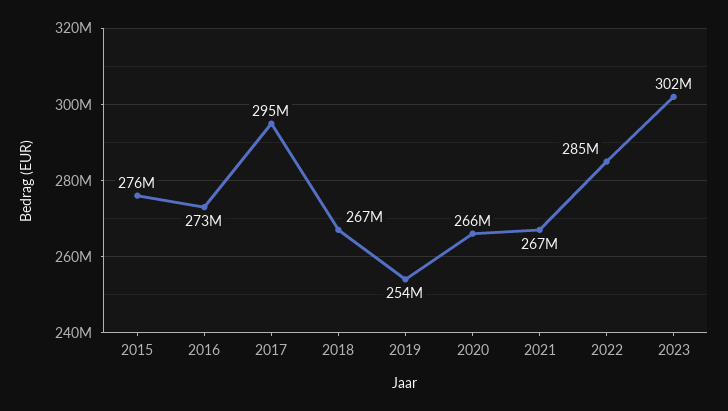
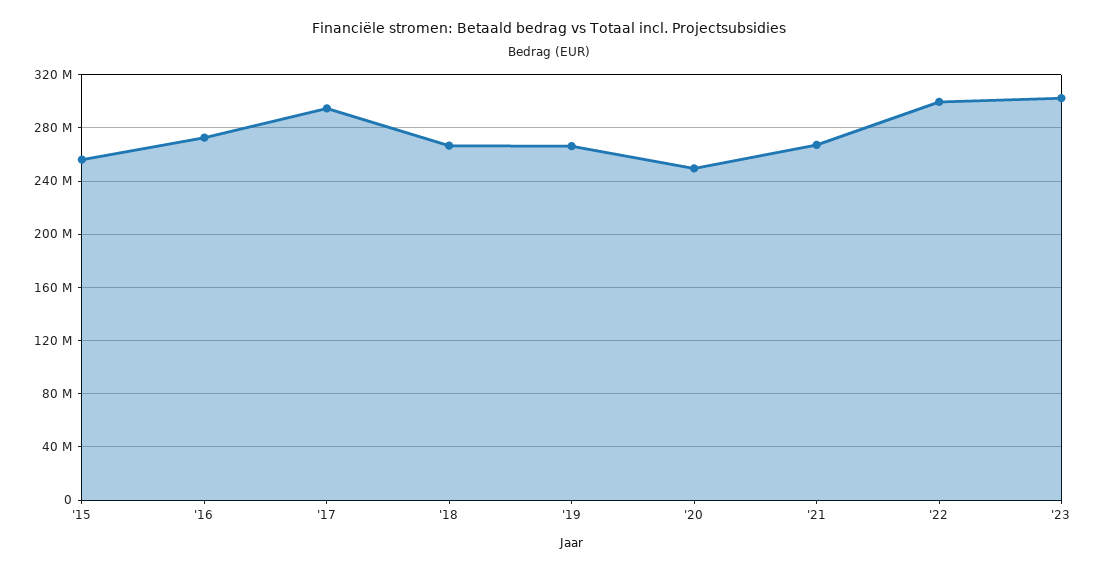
  {
-   "2015": 276000000,
+   "2015": 255000000,
    "2016": 273000000,
    "2017": 295000000,
    "2018": 267000000,
-   "2019": 254000000,
+   "2019": 265000000,
-   "2020": 266000000,
+   "2020": 250000000,
    "2021": 267000000,
-   "2022": 285000000,
+   "2022": 300000000,
    "2023": 302000000
  }

